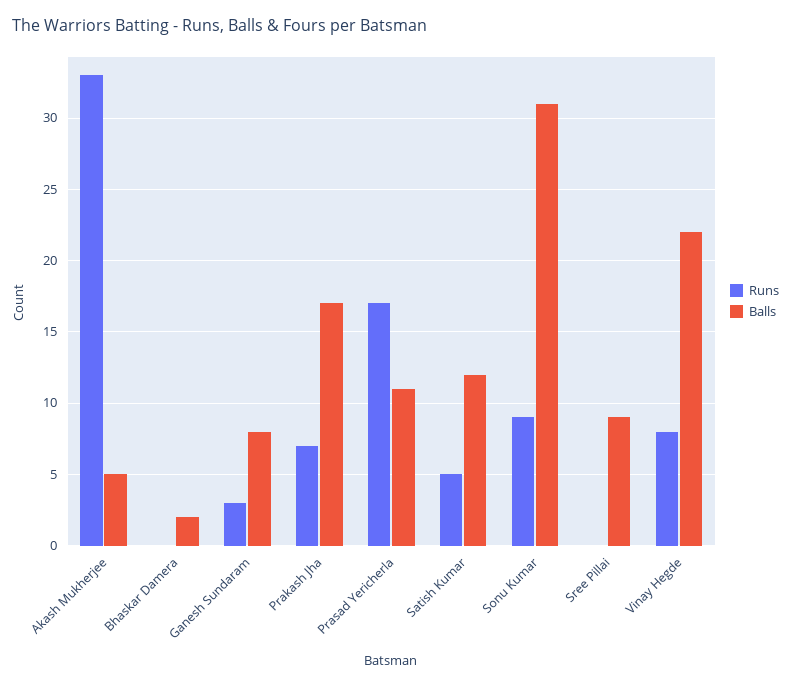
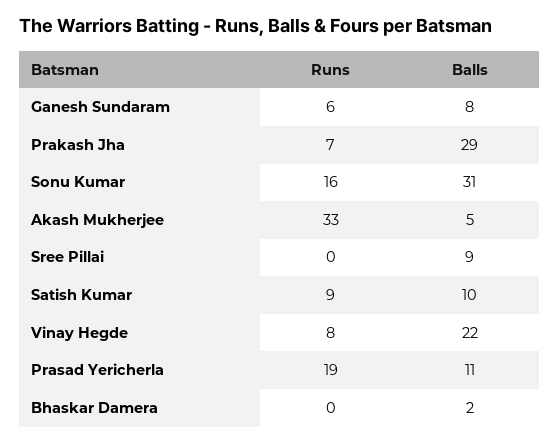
  {
    "Runs": {
      "Akash Mukherjee": 33,
      "Bhaskar Damera": 0,
-     "Ganesh Sundaram": 3,
+     "Ganesh Sundaram": 6,
      "Prakash Jha": 7,
-     "Prasad Yericherla": 17,
+     "Prasad Yericherla": 19,
-     "Satish Kumar": 5,
+     "Satish Kumar": 9,
-     "Sonu Kumar": 9,
+     "Sonu Kumar": 16,
      "Sree Pillai": 0,
      "Vinay Hegde": 8
    },
    "Balls": {
      "Akash Mukherjee": 5,
      "Bhaskar Damera": 2,
      "Ganesh Sundaram": 8,
-     "Prakash Jha": 17,
+     "Prakash Jha": 29,
      "Prasad Yericherla": 11,
-     "Satish Kumar": 12,
+     "Satish Kumar": 10,
      "Sonu Kumar": 31,
      "Sree Pillai": 9,
      "Vinay Hegde": 22
    }
  }

